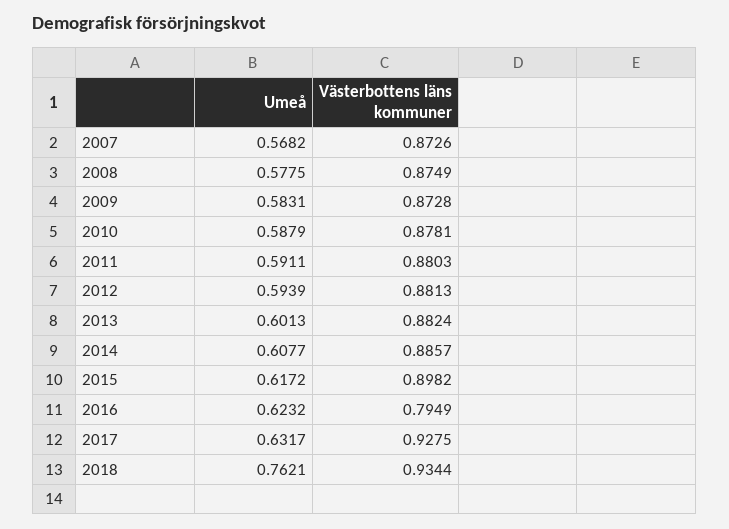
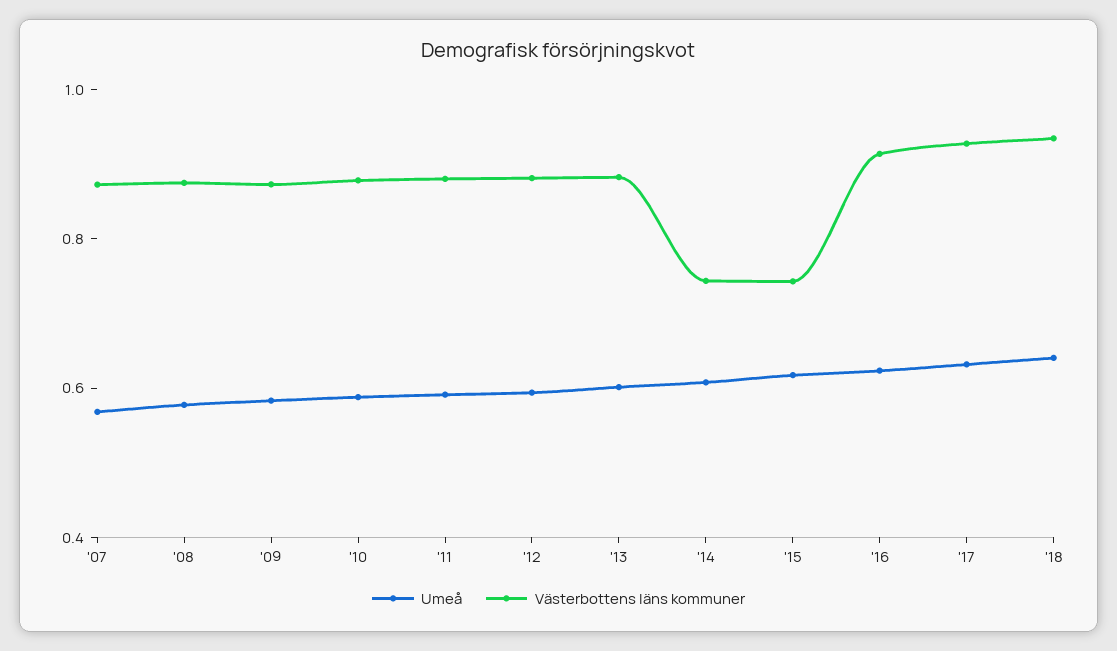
  {
    "Umeå": {
      "2007": 0.5682,
      "2008": 0.5775,
      "2009": 0.5831,
      "2010": 0.5879,
      "2011": 0.5911,
      "2012": 0.5939,
      "2013": 0.6013,
      "2014": 0.6077,
      "2015": 0.6172,
      "2016": 0.6232,
      "2017": 0.6317,
-     "2018": 0.7621
+     "2018": 0.65
    },
    "Västerbottens läns kommuner": {
      "2007": 0.8726,
      "2008": 0.8749,
      "2009": 0.8728,
      "2010": 0.8781,
      "2011": 0.8803,
      "2012": 0.8813,
      "2013": 0.8824,
-     "2014": 0.8857,
+     "2014": 0.75,
-     "2015": 0.8982,
+     "2015": 0.75,
-     "2016": 0.7949,
+     "2016": 0.9,
      "2017": 0.9275,
      "2018": 0.9344
    }
  }

